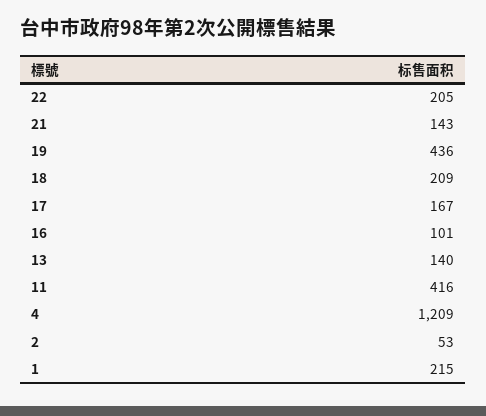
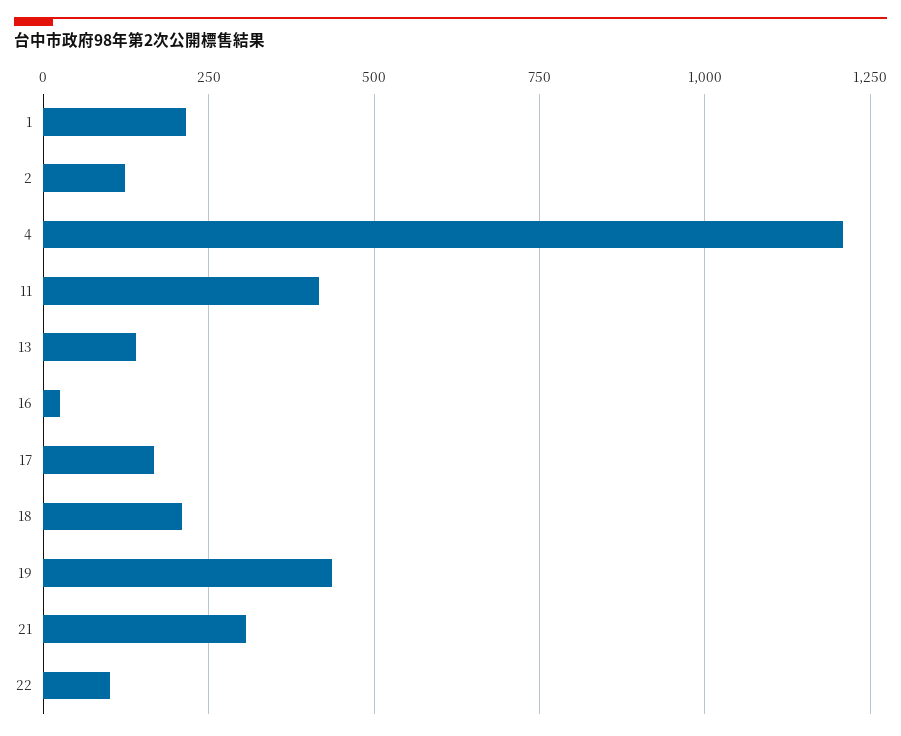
  {
-   "22": 205,
+   "22": 100,
-   "21": 143,
+   "21": 300,
    "19": 436,
    "18": 209,
    "17": 167,
-   "16": 101,
+   "16": 25,
    "13": 140,
    "11": 416,
    "4": 1209,
-   "2": 53,
+   "2": 125,
    "1": 215
  }

